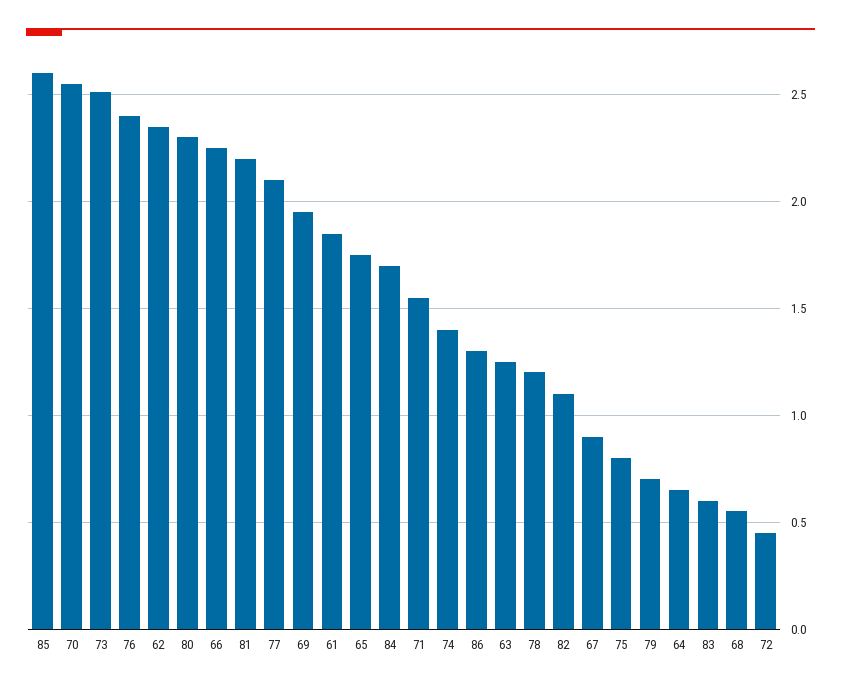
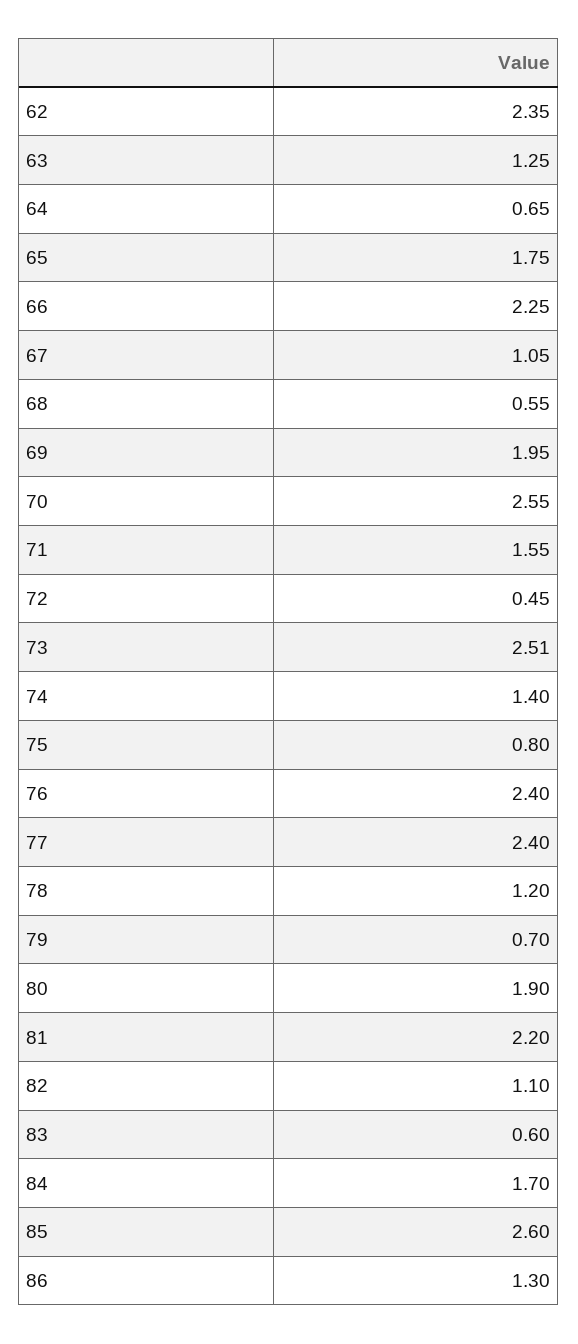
  {
    "85": 2.6,
    "70": 2.55,
    "73": 2.51,
    "76": 2.4,
    "62": 2.35,
-   "80": 2.3,
+   "80": 1.9,
    "66": 2.25,
    "81": 2.2,
-   "77": 2.1,
+   "77": 2.4,
    "69": 1.95,
-   "61": 1.85,
    "65": 1.75,
    "84": 1.7,
    "71": 1.55,
    "74": 1.4,
    "86": 1.3,
    "63": 1.25,
    "78": 1.2,
    "82": 1.1,
-   "67": 0.9,
+   "67": 1.05,
    "75": 0.8,
    "79": 0.7,
    "64": 0.65,
    "83": 0.6,
    "68": 0.55,
    "72": 0.45
  }

